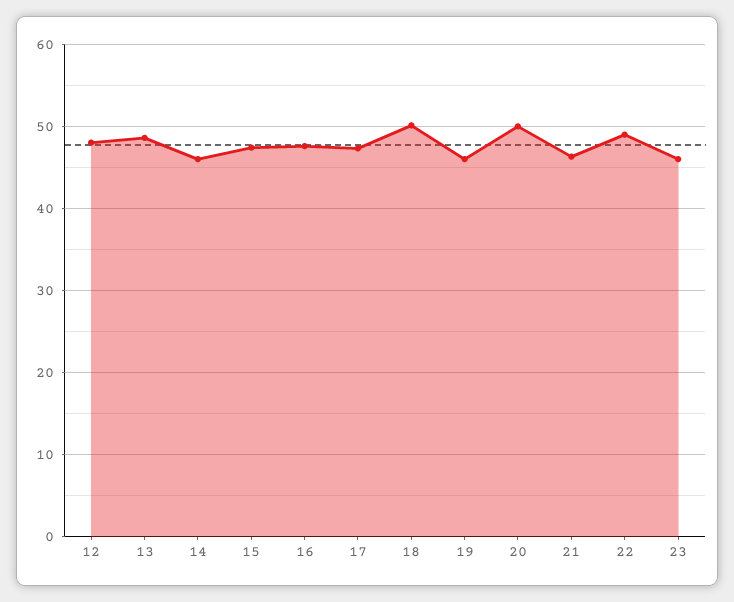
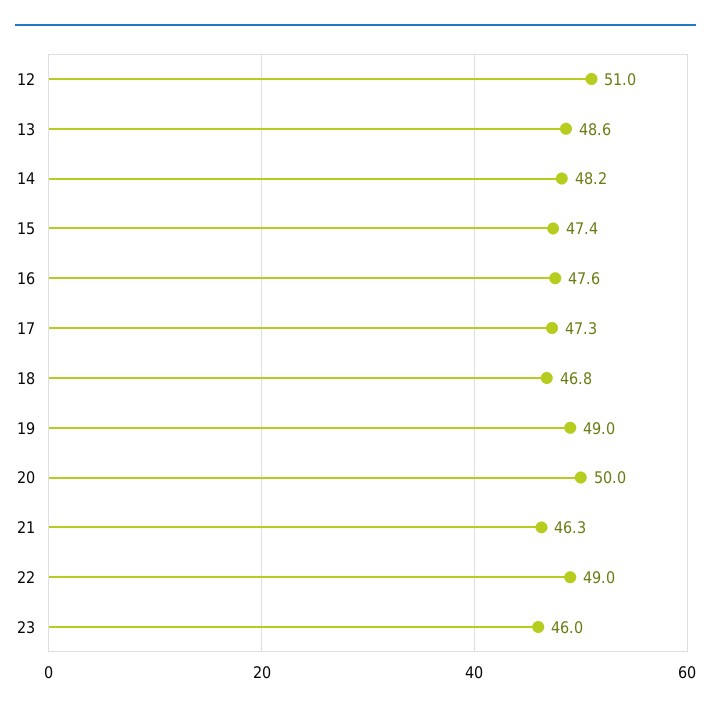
  {
-   "12": 48,
+   "12": 51,
    "13": 48.6,
-   "14": 46,
+   "14": 48.2,
    "15": 47.4,
    "16": 47.6,
    "17": 47.3,
-   "18": 50,
+   "18": 46.8,
-   "19": 46,
+   "19": 49,
    "20": 50,
    "21": 46.3,
    "22": 49,
    "23": 46
  }

